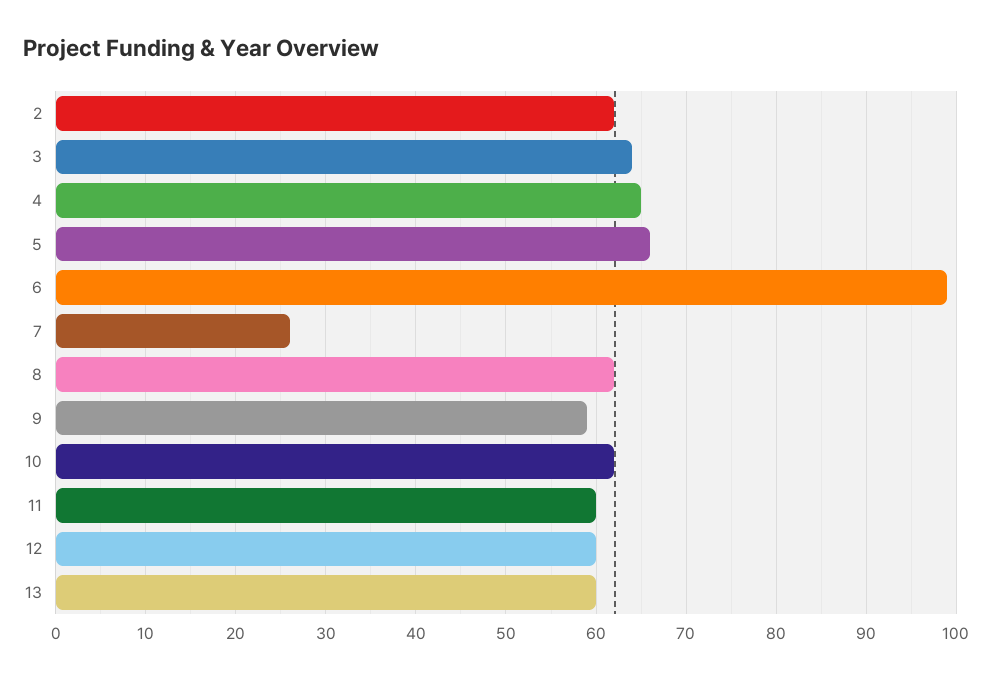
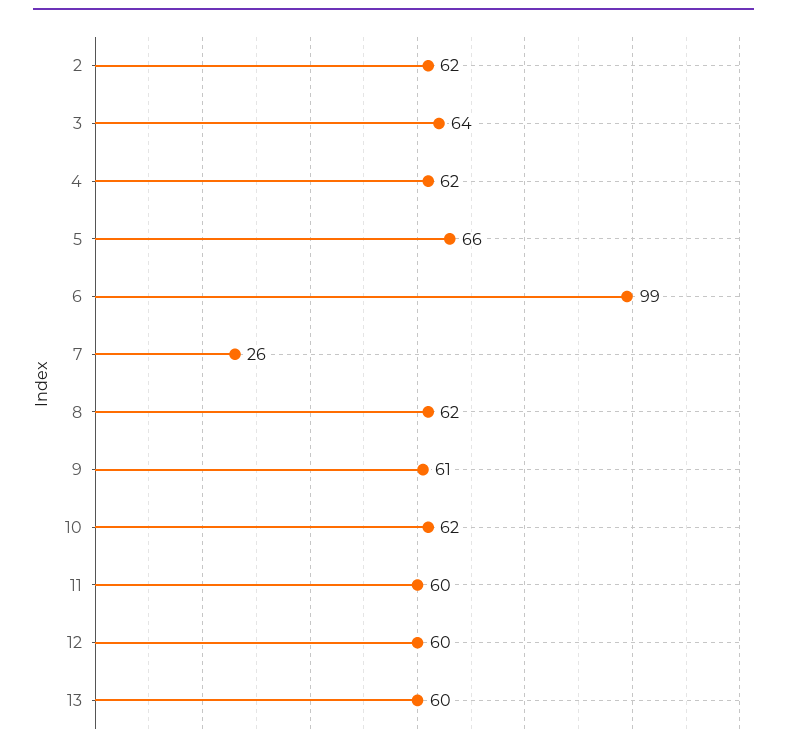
  {
    "2": 62,
    "3": 64,
-   "4": 65,
+   "4": 62,
    "5": 66,
    "6": 99,
    "7": 26,
    "8": 62,
-   "9": 59,
+   "9": 61,
    "10": 62,
    "11": 60,
    "12": 60,
    "13": 60
  }

